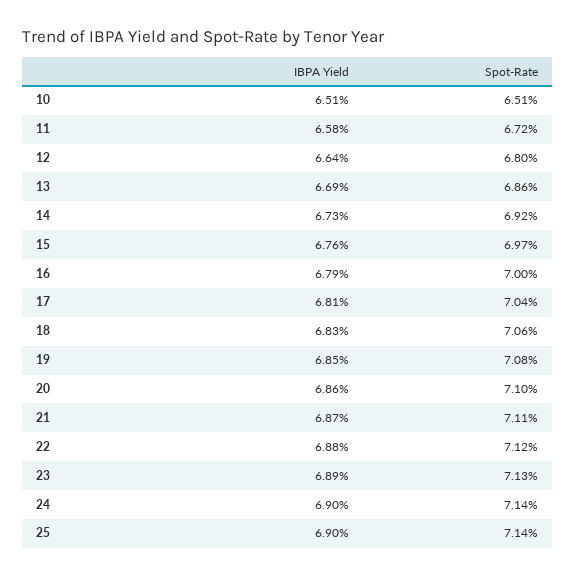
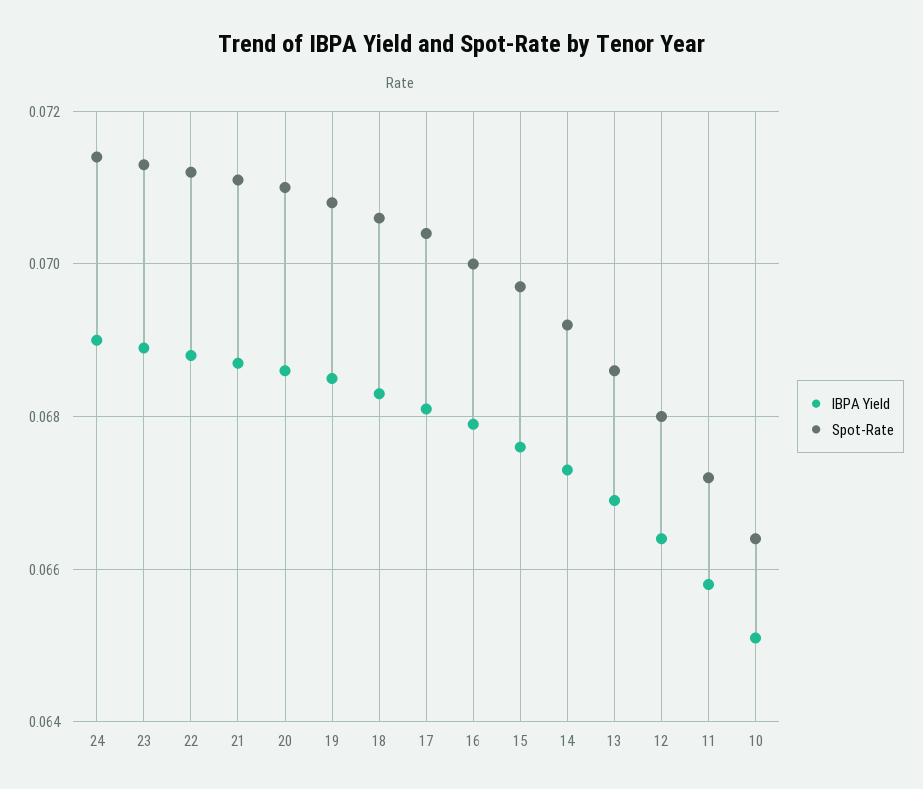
  {
    "IBPA Yield": {
      "10": 0.0651,
      "11": 0.0658,
      "12": 0.0664,
      "13": 0.0669,
      "14": 0.0673,
      "15": 0.0676,
      "16": 0.0679,
      "17": 0.0681,
      "18": 0.0683,
      "19": 0.0685,
      "20": 0.0686,
      "21": 0.0687,
      "22": 0.0688,
      "23": 0.0689,
-     "24": 0.069,
+     "24": 0.069
-     "25": 0.069
    },
    "Spot-Rate": {
-     "10": 0.0651,
+     "10": 0.0665,
      "11": 0.0672,
      "12": 0.068,
      "13": 0.0686,
      "14": 0.0692,
      "15": 0.0697,
      "16": 0.07,
      "17": 0.0704,
      "18": 0.0706,
      "19": 0.0708,
      "20": 0.071,
      "21": 0.0711,
      "22": 0.0712,
      "23": 0.0713,
-     "24": 0.0714,
+     "24": 0.0714
-     "25": 0.0714
    }
  }

